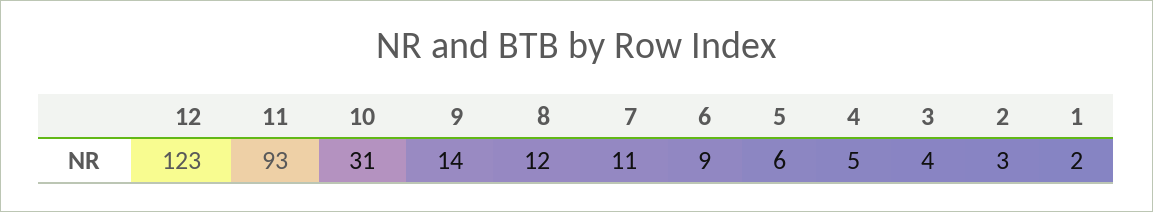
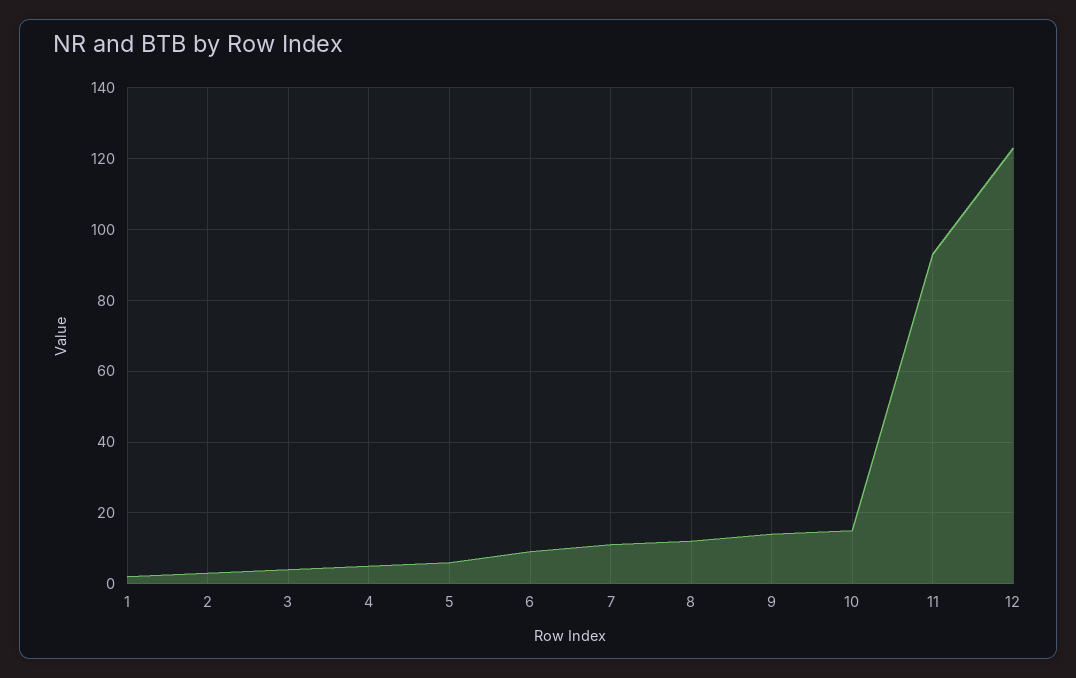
  {
    "12": 123,
    "11": 93,
-   "10": 31,
+   "10": 15,
    "9": 14,
    "8": 12,
    "7": 11,
    "6": 9,
    "5": 6,
    "4": 5,
    "3": 4,
    "2": 3,
    "1": 2
  }

